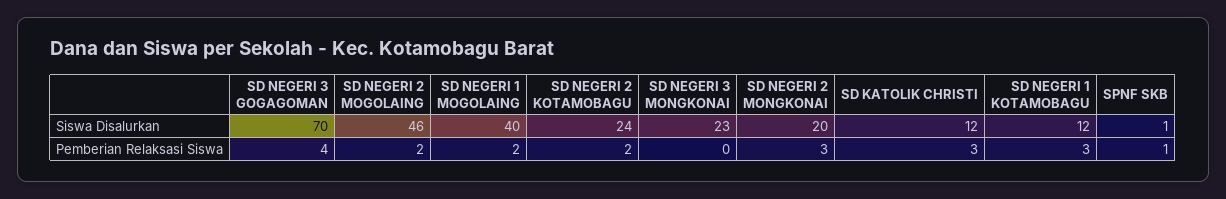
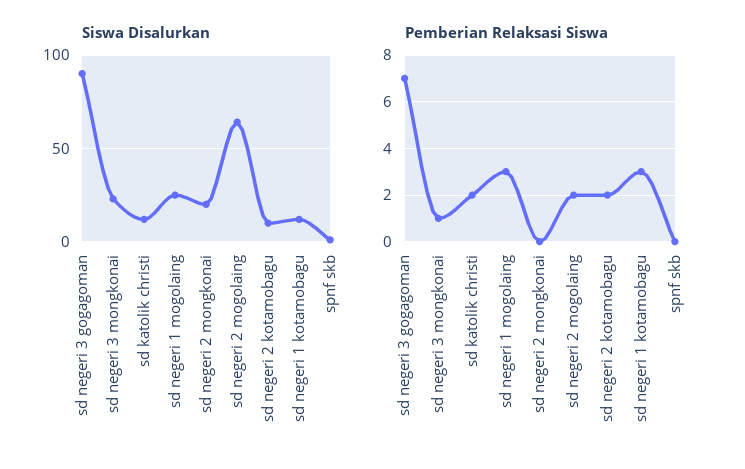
  {
    "Siswa Disalurkan": {
-     "SD NEGERI 3 GOGAGOMAN": 70,
+     "SD NEGERI 3 GOGAGOMAN": 90,
-     "SD NEGERI 2 MOGOLAING": 46,
+     "SD NEGERI 2 MOGOLAING": 65,
-     "SD NEGERI 1 MOGOLAING": 40,
+     "SD NEGERI 1 MOGOLAING": 25,
-     "SD NEGERI 2 KOTAMOBAGU": 24,
+     "SD NEGERI 2 KOTAMOBAGU": 10,
      "SD NEGERI 3 MONGKONAI": 23,
      "SD NEGERI 2 MONGKONAI": 20,
      "SD KATOLIK CHRISTI": 12,
      "SD NEGERI 1 KOTAMOBAGU": 12,
      "SPNF SKB": 1
    },
    "Pemberian Relaksasi Siswa": {
-     "SD NEGERI 3 GOGAGOMAN": 4,
+     "SD NEGERI 3 GOGAGOMAN": 7,
      "SD NEGERI 2 MOGOLAING": 2,
-     "SD NEGERI 1 MOGOLAING": 2,
+     "SD NEGERI 1 MOGOLAING": 3,
      "SD NEGERI 2 KOTAMOBAGU": 2,
-     "SD NEGERI 3 MONGKONAI": 0,
+     "SD NEGERI 3 MONGKONAI": 1,
-     "SD NEGERI 2 MONGKONAI": 3,
+     "SD NEGERI 2 MONGKONAI": 0,
-     "SD KATOLIK CHRISTI": 3,
+     "SD KATOLIK CHRISTI": 2,
      "SD NEGERI 1 KOTAMOBAGU": 3,
-     "SPNF SKB": 1
+     "SPNF SKB": 0
    }
  }

